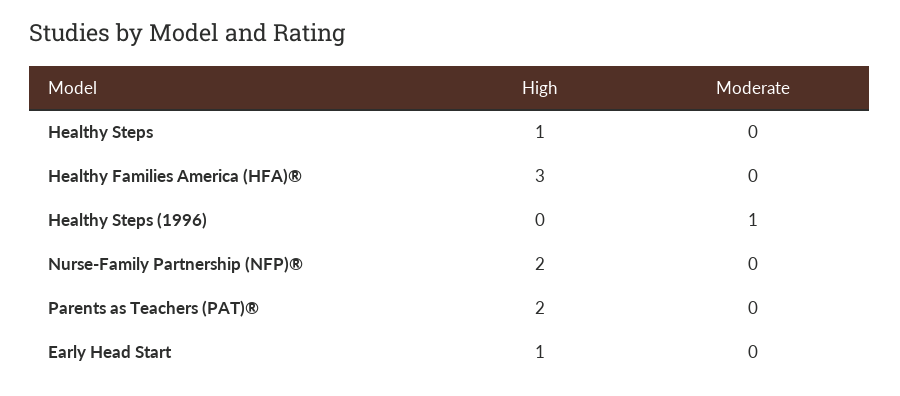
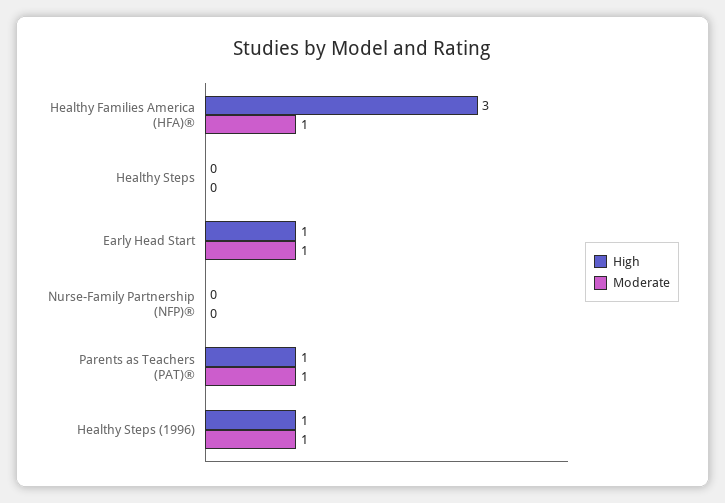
  {
    "High": {
-     "Healthy Steps": 1,
+     "Healthy Steps": 0,
      "Healthy Families America (HFA)®": 3,
-     "Healthy Steps (1996)": 0,
+     "Healthy Steps (1996)": 1,
-     "Nurse-Family Partnership (NFP)®": 2,
+     "Nurse-Family Partnership (NFP)®": 0,
-     "Parents as Teachers (PAT)®": 2,
+     "Parents as Teachers (PAT)®": 1,
      "Early Head Start": 1
    },
    "Moderate": {
      "Healthy Steps": 0,
-     "Healthy Families America (HFA)®": 0,
+     "Healthy Families America (HFA)®": 1,
      "Healthy Steps (1996)": 1,
      "Nurse-Family Partnership (NFP)®": 0,
-     "Parents as Teachers (PAT)®": 0,
+     "Parents as Teachers (PAT)®": 1,
-     "Early Head Start": 0
+     "Early Head Start": 1
    }
  }

